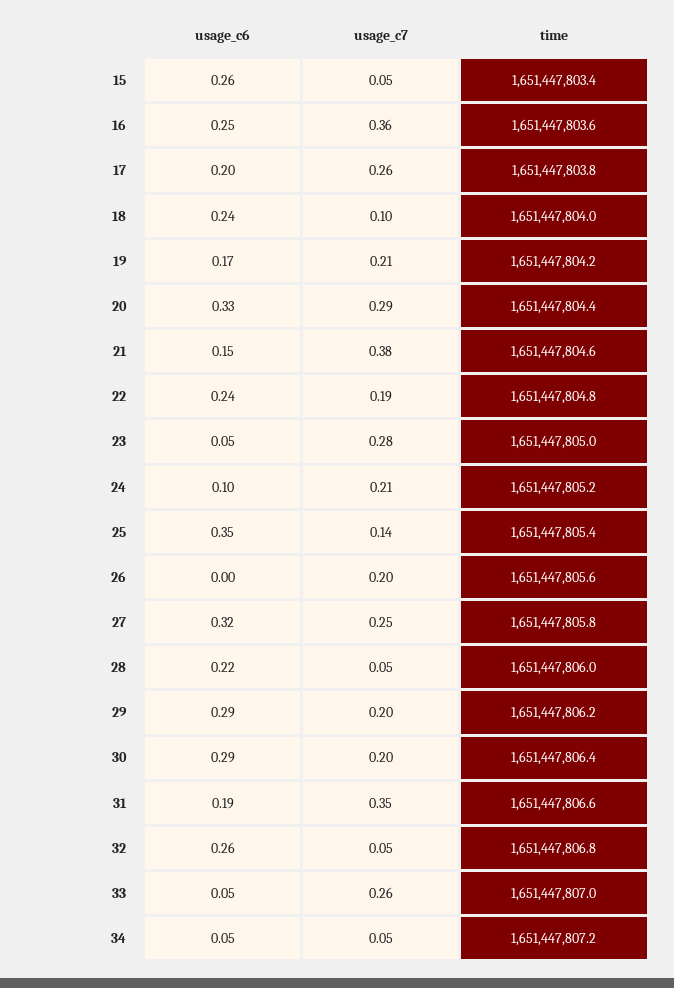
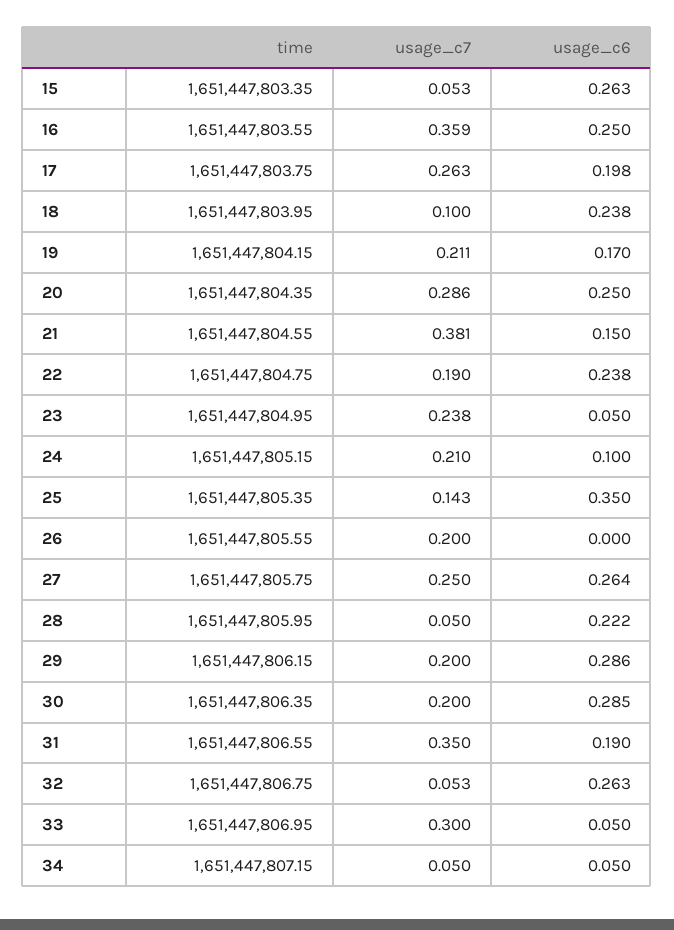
  {
    "usage_c6": {
      "15": 0.263,
      "16": 0.25,
      "17": 0.198,
      "18": 0.238,
      "19": 0.17,
-     "20": 0.33,
+     "20": 0.25,
      "21": 0.15,
      "22": 0.238,
      "23": 0.05,
      "24": 0.1,
      "25": 0.35,
      "26": 0,
-     "27": 0.32,
+     "27": 0.264,
      "28": 0.222,
      "29": 0.286,
      "30": 0.285,
      "31": 0.19,
      "32": 0.263,
      "33": 0.05,
      "34": 0.05
    },
    "usage_c7": {
      "15": 0.053,
      "16": 0.359,
      "17": 0.263,
      "18": 0.1,
      "19": 0.211,
      "20": 0.286,
      "21": 0.381,
      "22": 0.19,
-     "23": 0.28,
+     "23": 0.238,
      "24": 0.21,
      "25": 0.143,
      "26": 0.2,
      "27": 0.25,
      "28": 0.05,
      "29": 0.2,
      "30": 0.2,
      "31": 0.35,
      "32": 0.053,
-     "33": 0.26,
+     "33": 0.3,
      "34": 0.05
    },
    "time": {
      "15": 1651447803.35,
      "16": 1651447803.55,
      "17": 1651447803.75,
      "18": 1651447803.95,
      "19": 1651447804.15,
      "20": 1651447804.35,
      "21": 1651447804.55,
      "22": 1651447804.75,
      "23": 1651447804.95,
      "24": 1651447805.15,
      "25": 1651447805.35,
      "26": 1651447805.55,
      "27": 1651447805.75,
      "28": 1651447805.95,
      "29": 1651447806.15,
      "30": 1651447806.35,
      "31": 1651447806.55,
      "32": 1651447806.75,
      "33": 1651447806.95,
      "34": 1651447807.15
    }
  }

